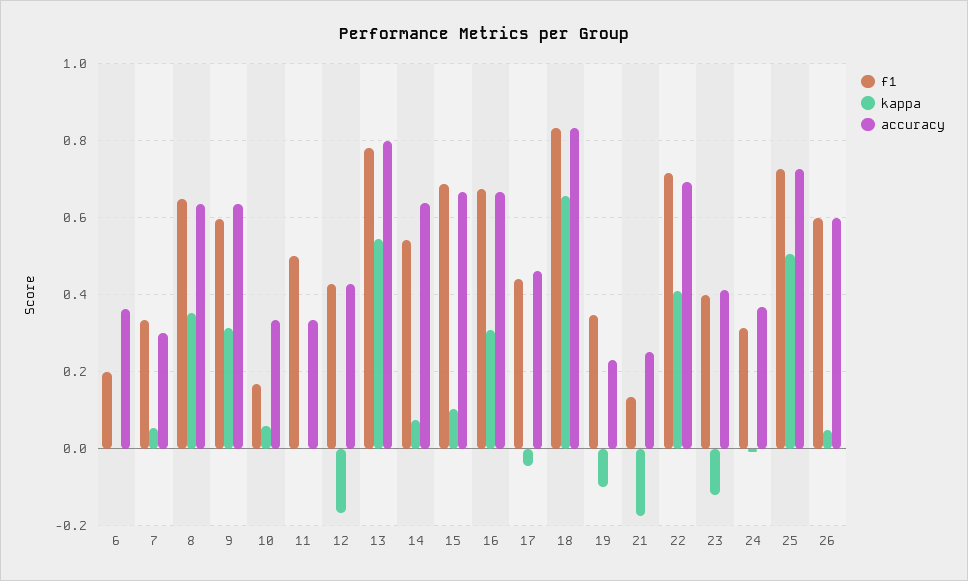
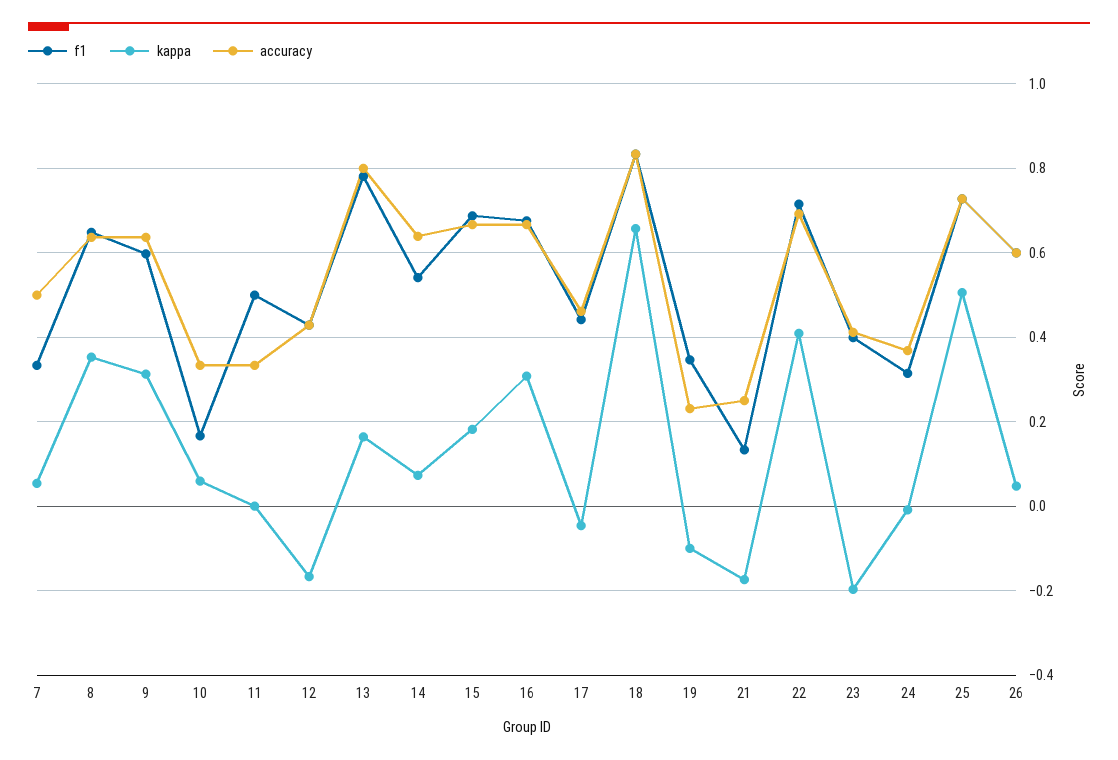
  {
    "f1": {
-     "6": 0.2,
      "7": 0.34,
      "8": 0.64,
      "9": 0.6,
      "10": 0.16,
      "11": 0.5,
      "12": 0.42,
      "13": 0.78,
      "14": 0.54,
      "15": 0.68,
      "16": 0.68,
      "17": 0.44,
      "18": 0.84,
      "19": 0.34,
      "21": 0.14,
      "22": 0.72,
      "23": 0.4,
      "24": 0.32,
      "25": 0.72,
      "26": 0.6
    },
    "kappa": {
-     "6": 0,
      "7": 0.06,
      "8": 0.36,
      "9": 0.32,
      "10": 0.06,
      "11": 0,
      "12": -0.16,
-     "13": 0.54,
+     "13": 0.16,
      "14": 0.08,
-     "15": 0.1,
+     "15": 0.18,
      "16": 0.3,
      "17": -0.04,
      "18": 0.66,
      "19": -0.1,
      "21": -0.18,
      "22": 0.4,
-     "23": -0.12,
+     "23": -0.2,
      "24": 0,
      "25": 0.5,
      "26": 0.04
    },
    "accuracy": {
-     "6": 0.36,
-     "7": 0.3,
+     "7": 0.5,
      "8": 0.64,
      "9": 0.64,
      "10": 0.34,
      "11": 0.34,
      "12": 0.42,
      "13": 0.8,
      "14": 0.64,
      "15": 0.66,
      "16": 0.66,
      "17": 0.46,
      "18": 0.84,
      "19": 0.24,
      "21": 0.26,
      "22": 0.7,
      "23": 0.42,
      "24": 0.36,
      "25": 0.72,
      "26": 0.6
    }
  }

